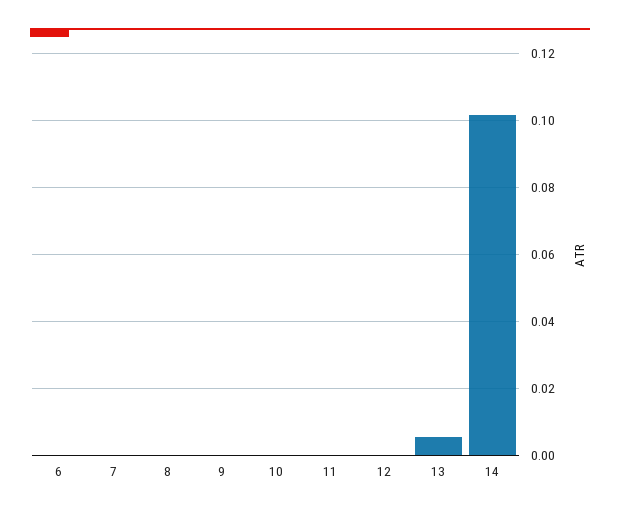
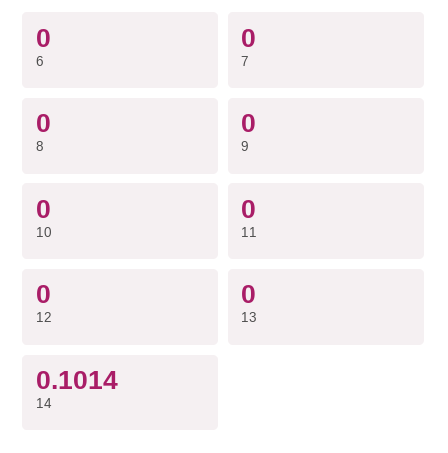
  {
    "6": 0,
    "7": 0,
    "8": 0,
    "9": 0,
    "10": 0,
    "11": 0,
    "12": 0,
-   "13": 0.006,
+   "13": 0,
    "14": 0.1014
  }

